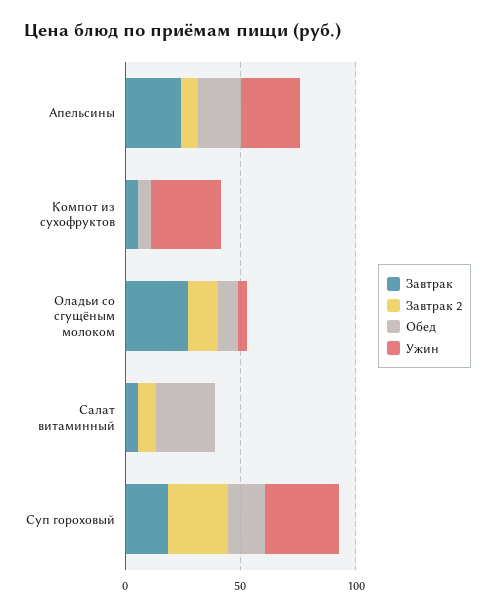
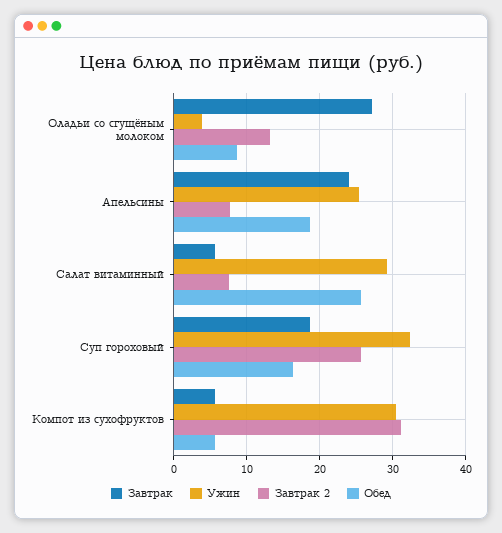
  {
    "Завтрак": {
      "Апельсины": 24,
      "Компот из сухофруктов": 6,
      "Оладьи со сгущёным молоком": 27,
      "Салат витаминный": 6,
      "Суп гороховый": 19
    },
    "Завтрак 2": {
      "Апельсины": 8,
-     "Компот из сухофруктов": 0,
+     "Компот из сухофруктов": 31,
      "Оладьи со сгущёным молоком": 13,
      "Салат витаминный": 8,
      "Суп гороховый": 26
    },
    "Обед": {
      "Апельсины": 19,
      "Компот из сухофруктов": 6,
      "Оладьи со сгущёным молоком": 9,
      "Салат витаминный": 26,
      "Суп гороховый": 16
    },
    "Ужин": {
      "Апельсины": 25,
      "Компот из сухофруктов": 30,
      "Оладьи со сгущёным молоком": 4,
-     "Салат витаминный": 0,
+     "Салат витаминный": 29,
      "Суп гороховый": 32
    }
  }

